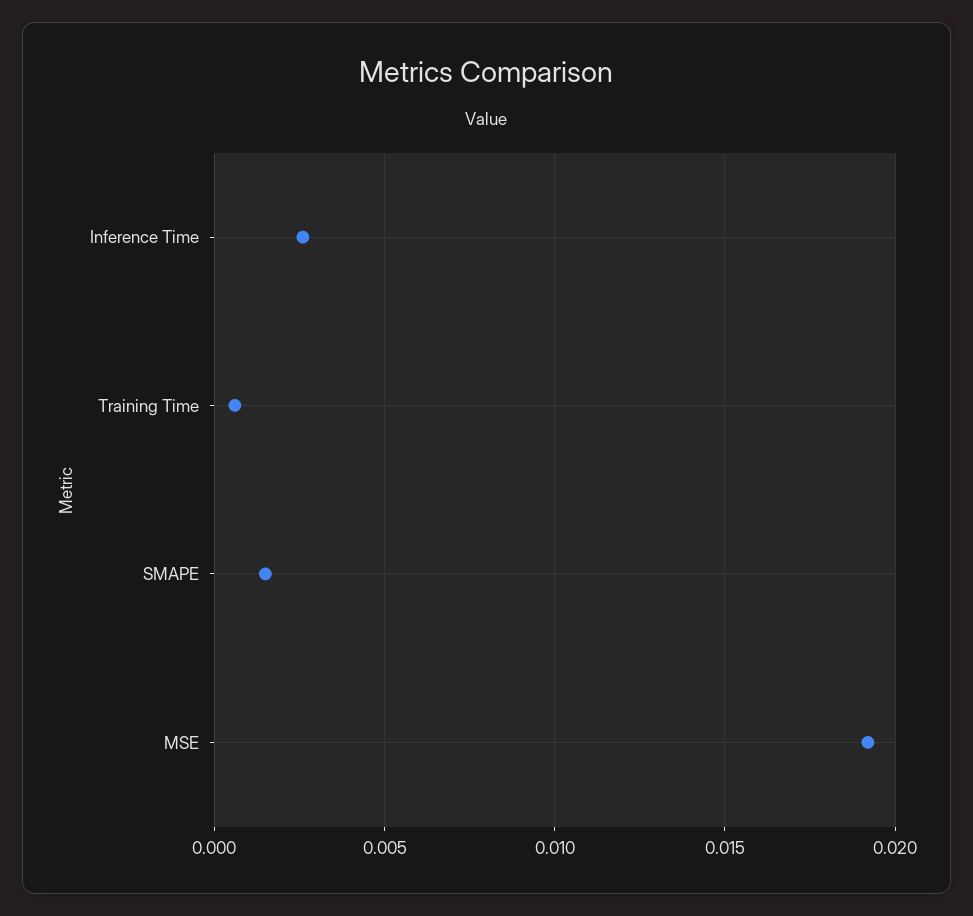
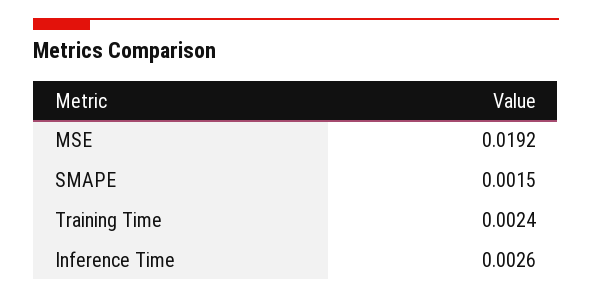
  {
    "Inference Time": 0.0026,
-   "Training Time": 0.0005,
+   "Training Time": 0.0024,
    "SMAPE": 0.0015,
    "MSE": 0.0192
  }

